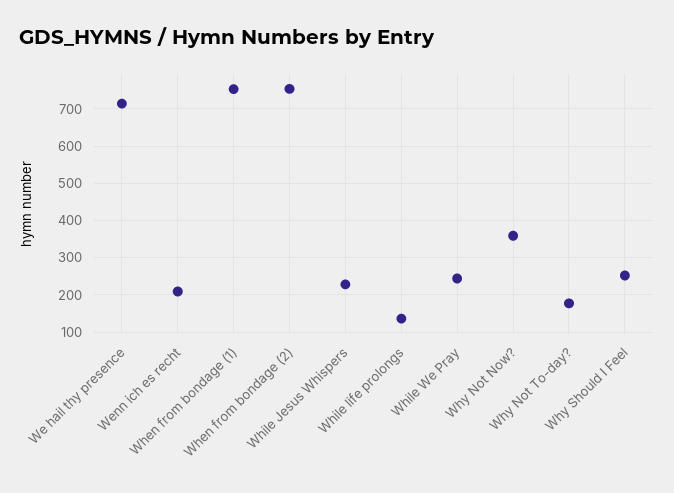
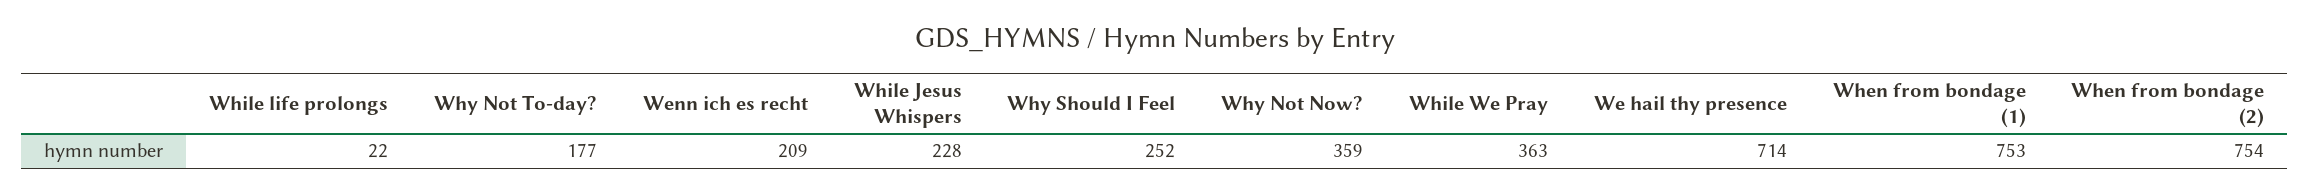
  {
    "We hail thy presence": 714,
    "Wenn ich es recht": 209,
    "When from bondage (1)": 753,
    "When from bondage (2)": 754,
    "While Jesus Whispers": 228,
-   "While life prolongs": 140,
+   "While life prolongs": 22,
-   "While We Pray": 240,
+   "While We Pray": 363,
    "Why Not Now?": 359,
    "Why Not To-day?": 177,
    "Why Should I Feel": 252
  }

